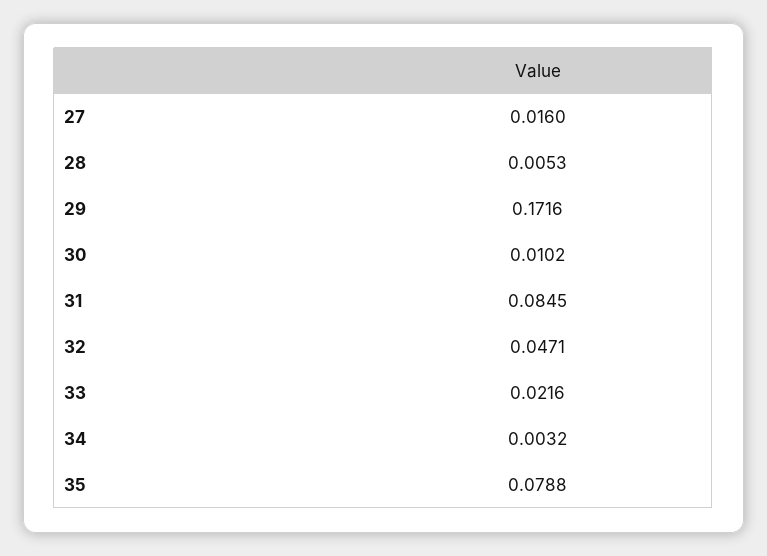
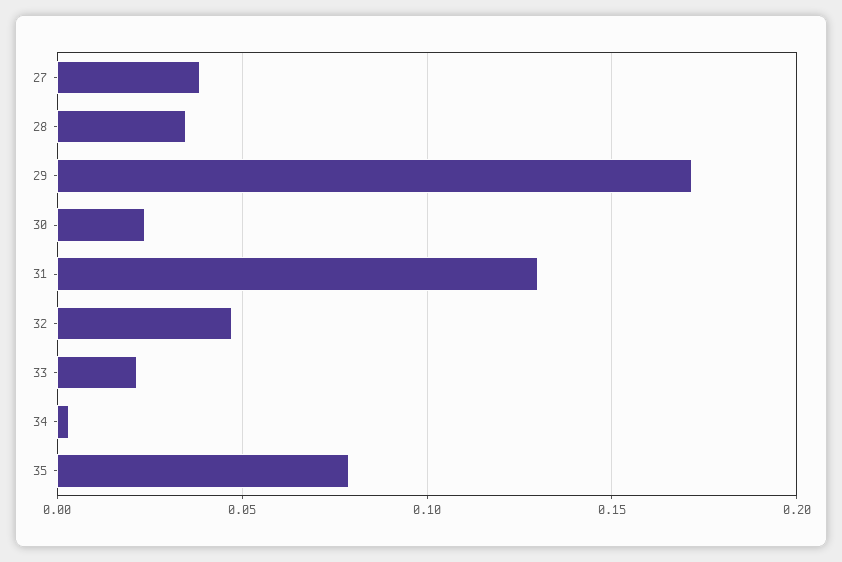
  {
-   "27": 0.016,
+   "27": 0.04,
-   "28": 0.0053,
+   "28": 0.035,
    "29": 0.1716,
-   "30": 0.0102,
+   "30": 0.025,
-   "31": 0.0845,
+   "31": 0.13,
    "32": 0.0471,
    "33": 0.0216,
    "34": 0.0032,
    "35": 0.0788
  }

